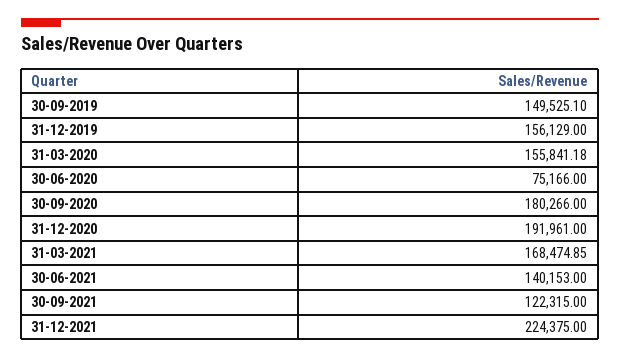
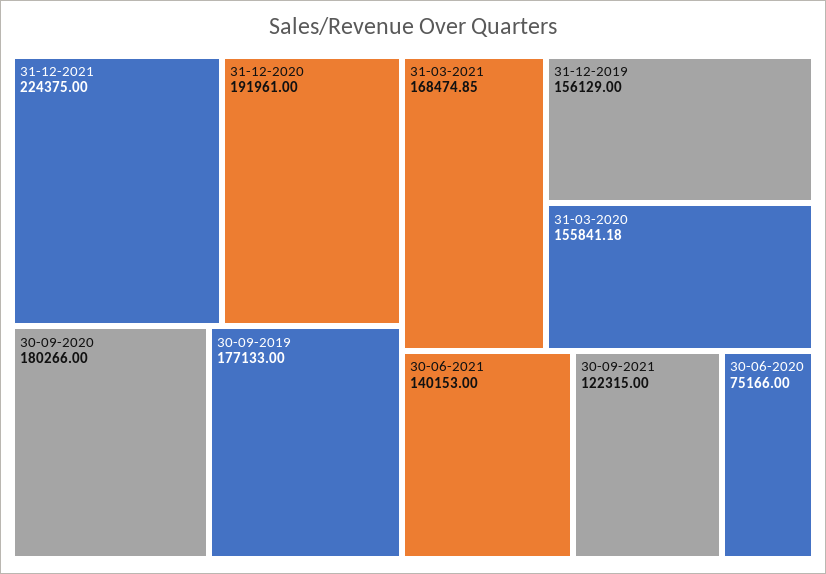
  {
-   "30-09-2019": 149525.1,
+   "30-09-2019": 177133,
    "31-12-2019": 156129,
    "31-03-2020": 155841.18,
    "30-06-2020": 75166,
    "30-09-2020": 180266,
    "31-12-2020": 191961,
    "31-03-2021": 168474.85,
    "30-06-2021": 140153,
    "30-09-2021": 122315,
    "31-12-2021": 224375
  }

